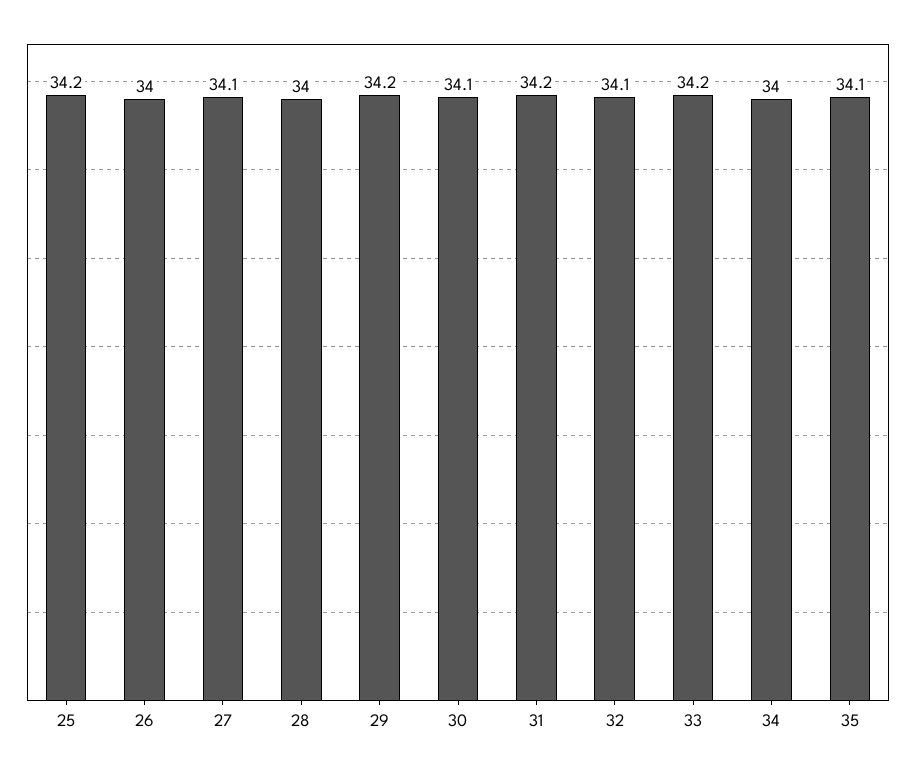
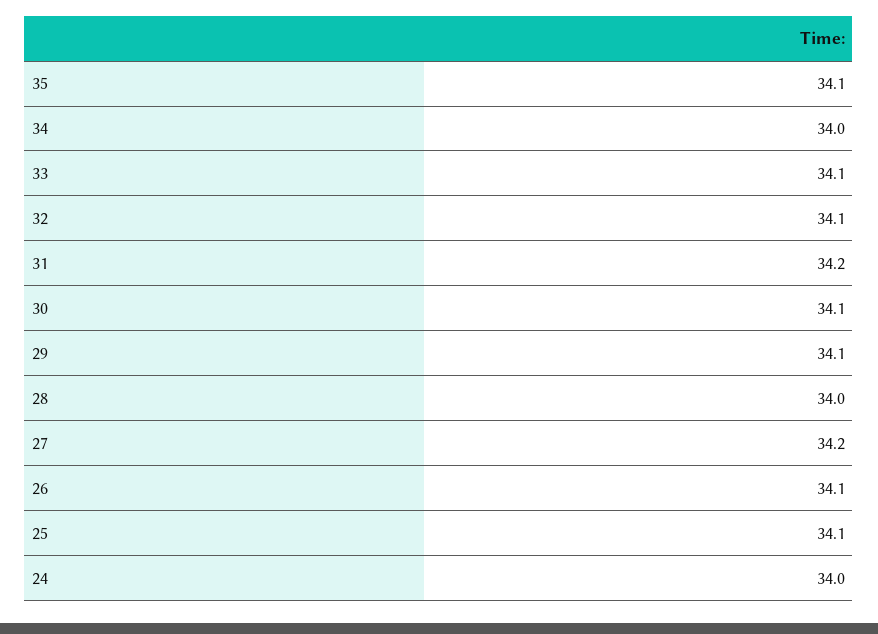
  {
-   "25": 34.2,
+   "25": 34.1,
-   "26": 34,
+   "26": 34.1,
-   "27": 34.1,
+   "27": 34.2,
    "28": 34,
-   "29": 34.2,
+   "29": 34.1,
    "30": 34.1,
    "31": 34.2,
    "32": 34.1,
-   "33": 34.2,
+   "33": 34.1,
    "34": 34,
-   "35": 34.1
+   "35": 34.1,
+   "24": 34
  }

